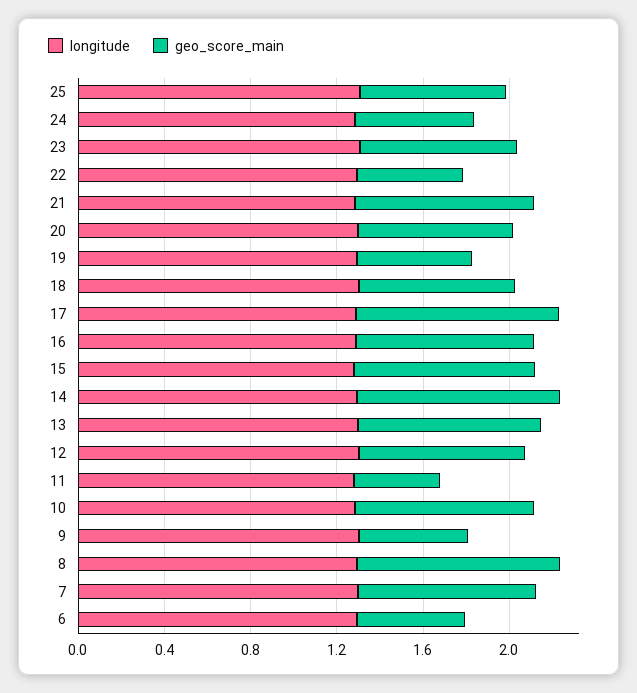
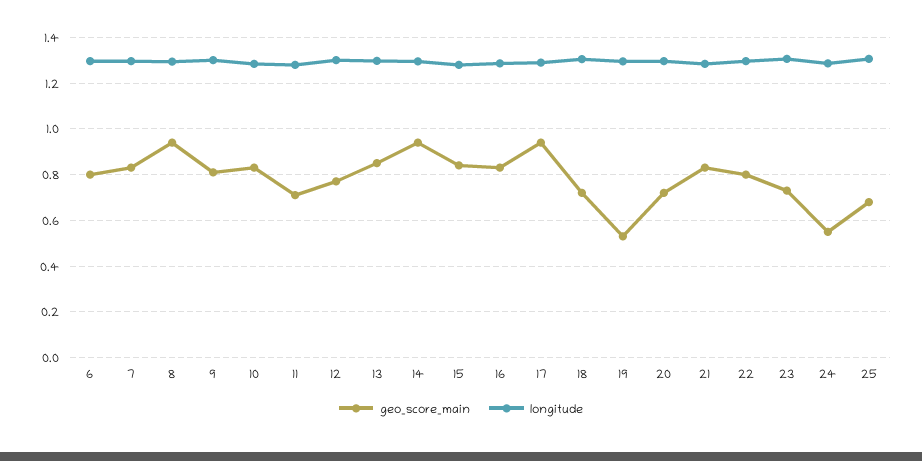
  {
    "longitude": {
      "25": 1.3,
      "24": 1.3,
      "23": 1.3,
      "22": 1.3,
      "21": 1.3,
      "20": 1.3,
      "19": 1.3,
      "18": 1.3,
      "17": 1.3,
      "16": 1.3,
      "15": 1.3,
      "14": 1.3,
      "13": 1.3,
      "12": 1.3,
      "11": 1.3,
      "10": 1.3,
      "9": 1.3,
      "8": 1.3,
      "7": 1.3,
      "6": 1.3
    },
    "geo_score_main": {
      "25": 0.7,
      "24": 0.55,
      "23": 0.75,
-     "22": 0.5,
+     "22": 0.8,
      "21": 0.85,
      "20": 0.7,
      "19": 0.55,
      "18": 0.7,
      "17": 0.95,
      "16": 0.85,
      "15": 0.85,
      "14": 0.95,
      "13": 0.85,
      "12": 0.75,
-     "11": 0.4,
+     "11": 0.7,
      "10": 0.85,
-     "9": 0.5,
+     "9": 0.8,
      "8": 0.95,
      "7": 0.85,
-     "6": 0.5
+     "6": 0.8
    }
  }

